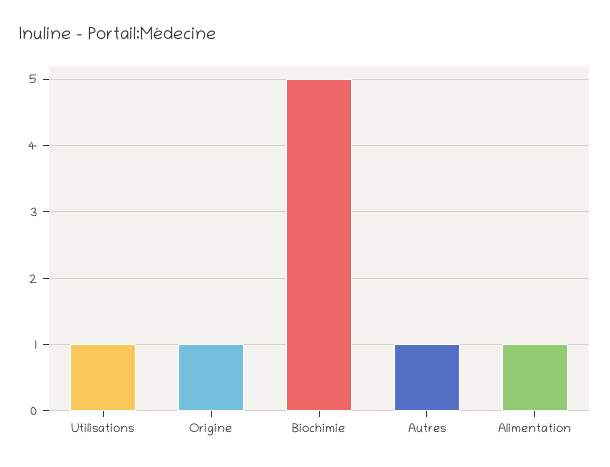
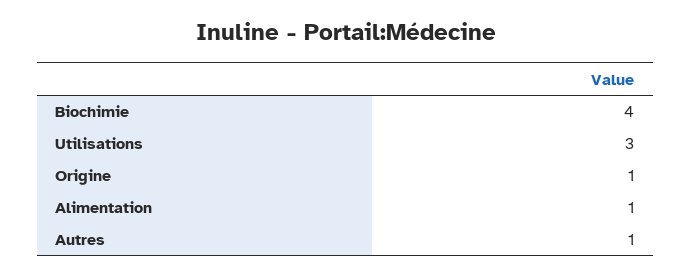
  {
-   "Utilisations": 1,
+   "Utilisations": 3,
    "Origine": 1,
-   "Biochimie": 5,
+   "Biochimie": 4,
    "Autres": 1,
    "Alimentation": 1
  }

